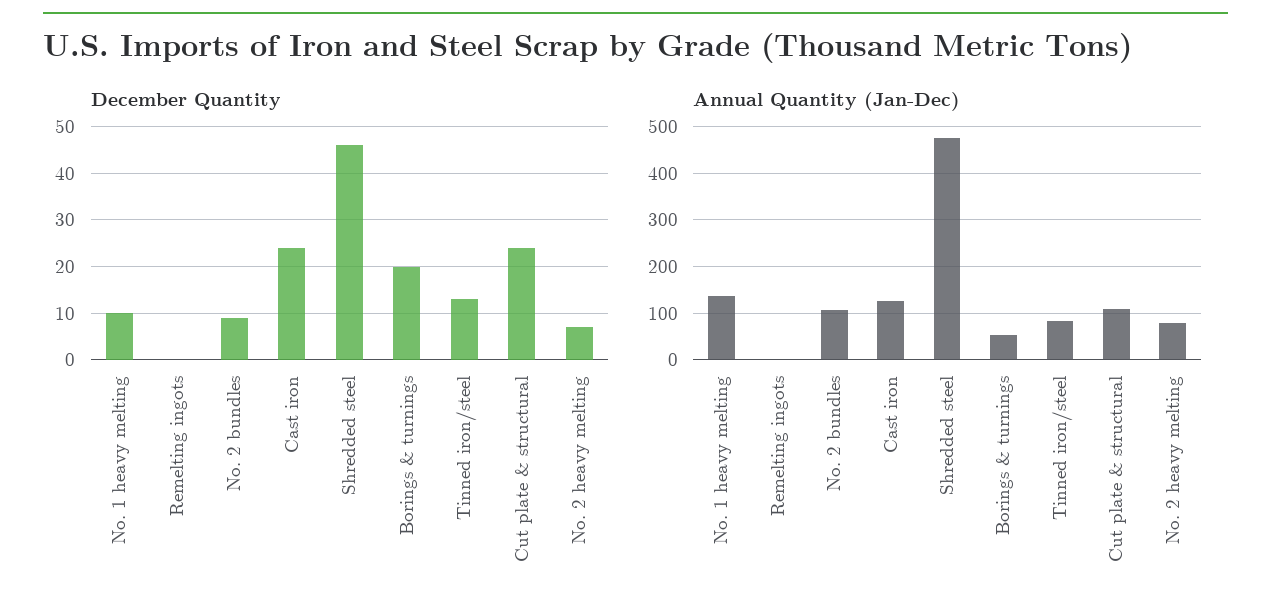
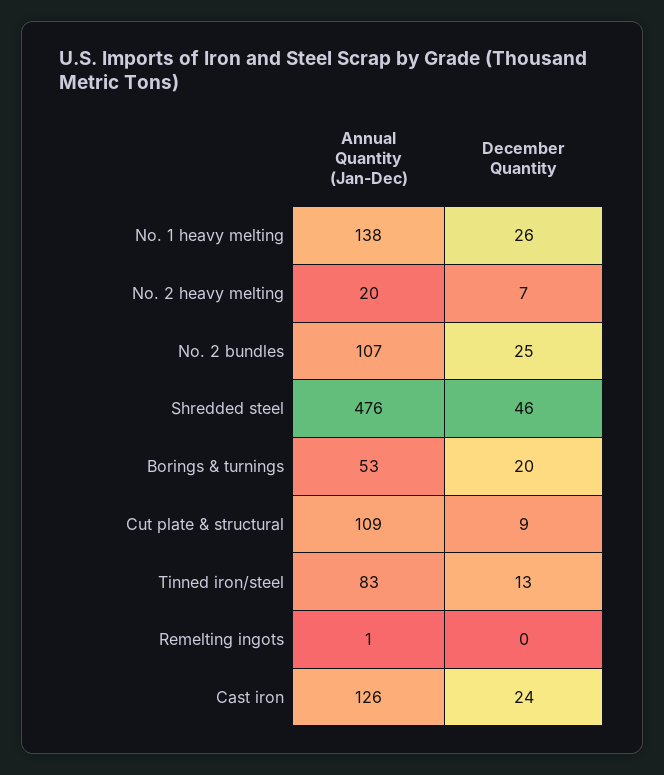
  {
    "December Quantity": {
-     "No. 1 heavy melting": 10,
+     "No. 1 heavy melting": 26,
      "Remelting ingots": 0,
-     "No. 2 bundles": 10,
+     "No. 2 bundles": 25,
      "Cast iron": 24,
      "Shredded steel": 46,
      "Borings & turnings": 20,
      "Tinned iron/steel": 13,
-     "Cut plate & structural": 25,
+     "Cut plate & structural": 9,
      "No. 2 heavy melting": 7
    },
    "Annual Quantity (Jan-Dec)": {
      "No. 1 heavy melting": 138,
      "Remelting ingots": 1,
      "No. 2 bundles": 107,
      "Cast iron": 126,
      "Shredded steel": 476,
      "Borings & turnings": 53,
      "Tinned iron/steel": 83,
      "Cut plate & structural": 109,
-     "No. 2 heavy melting": 80
+     "No. 2 heavy melting": 20
    }
  }

